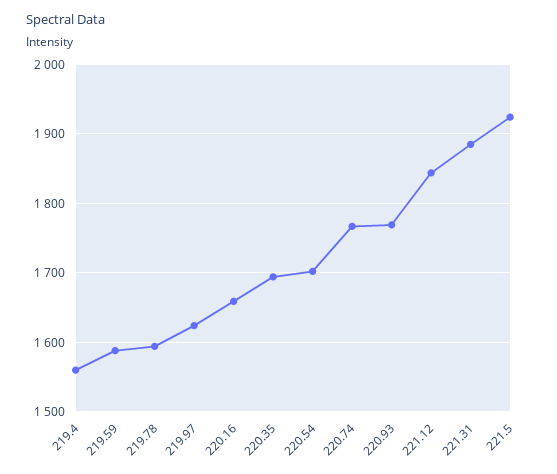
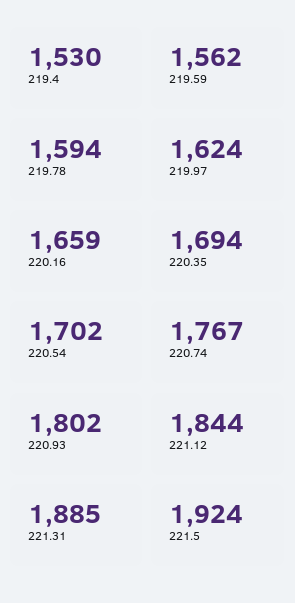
  {
-   "219.4": 1560,
+   "219.4": 1530,
-   "219.59": 1590,
+   "219.59": 1562,
    "219.78": 1594,
    "219.97": 1624,
    "220.16": 1659,
    "220.35": 1694,
    "220.54": 1702,
    "220.74": 1767,
-   "220.93": 1770,
+   "220.93": 1802,
    "221.12": 1844,
    "221.31": 1885,
    "221.5": 1924
  }

